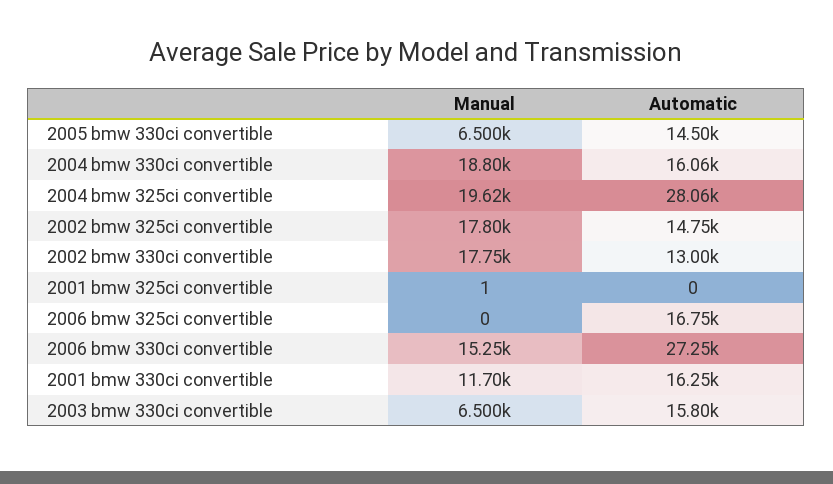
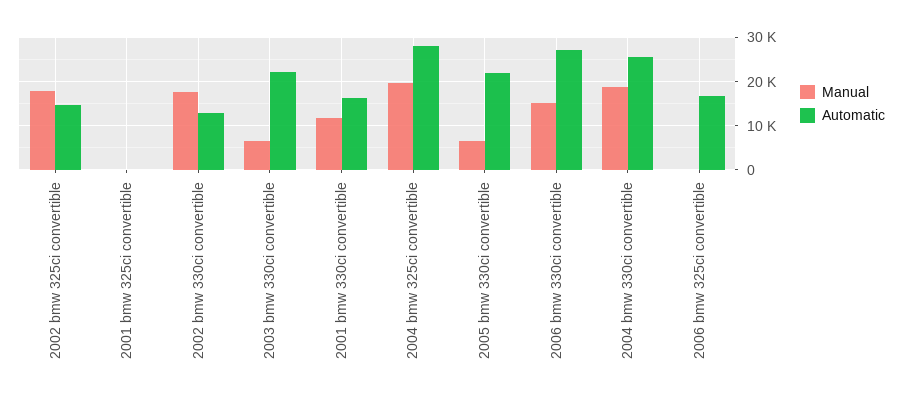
  {
    "Manual": {
      "2005 bmw 330ci convertible": 6500,
      "2004 bmw 330ci convertible": 18800,
      "2004 bmw 325ci convertible": 19620,
      "2002 bmw 325ci convertible": 17800,
      "2002 bmw 330ci convertible": 17750,
      "2001 bmw 325ci convertible": 1,
      "2006 bmw 325ci convertible": 0,
      "2006 bmw 330ci convertible": 15250,
      "2001 bmw 330ci convertible": 11700,
      "2003 bmw 330ci convertible": 6500
    },
    "Automatic": {
-     "2005 bmw 330ci convertible": 14500,
+     "2005 bmw 330ci convertible": 22000,
-     "2004 bmw 330ci convertible": 16060,
+     "2004 bmw 330ci convertible": 26000,
      "2004 bmw 325ci convertible": 28060,
      "2002 bmw 325ci convertible": 14750,
      "2002 bmw 330ci convertible": 13000,
      "2001 bmw 325ci convertible": 0,
      "2006 bmw 325ci convertible": 16750,
      "2006 bmw 330ci convertible": 27250,
      "2001 bmw 330ci convertible": 16250,
-     "2003 bmw 330ci convertible": 15800
+     "2003 bmw 330ci convertible": 22000
    }
  }

